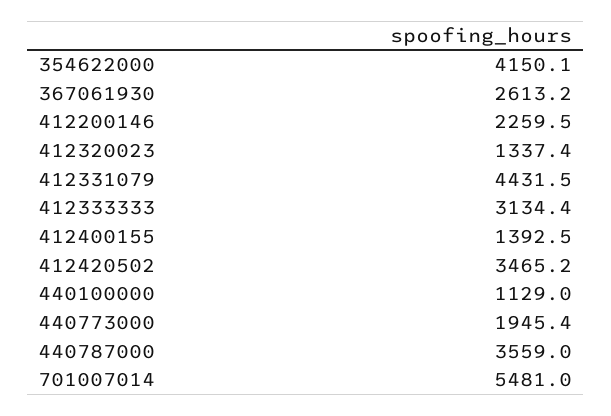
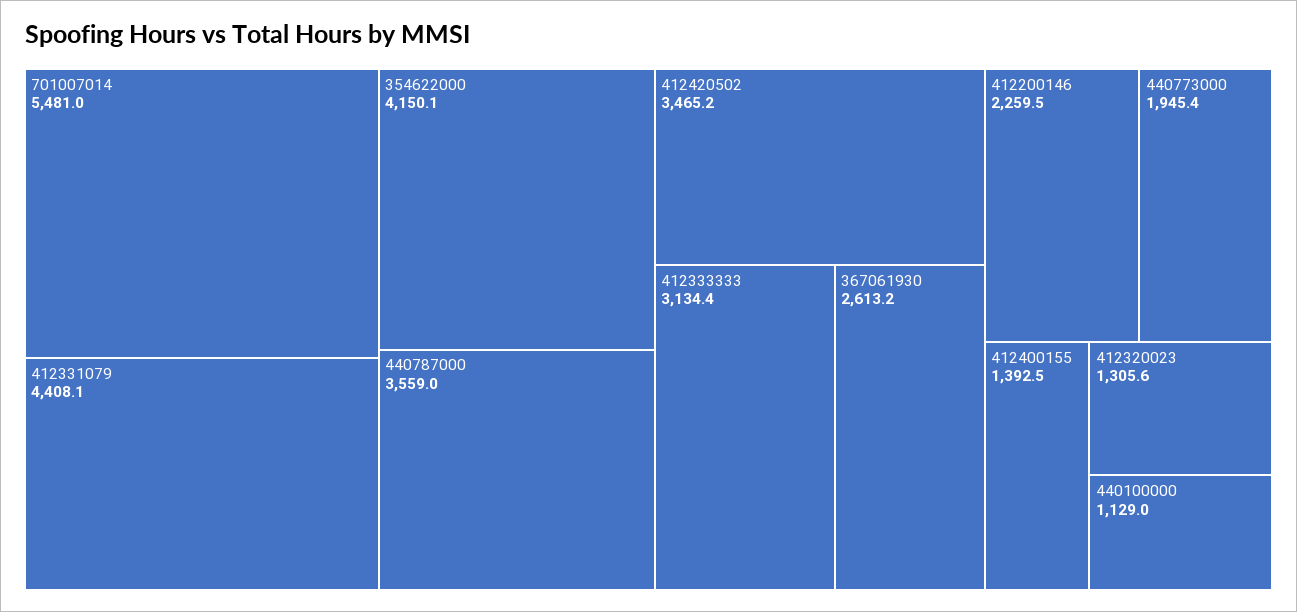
  {
    "354622000": 4150.1,
    "367061930": 2613.2,
    "412200146": 2259.5,
-   "412320023": 1337.4,
+   "412320023": 1305.6,
-   "412331079": 4431.5,
+   "412331079": 4408.1,
    "412333333": 3134.4,
    "412400155": 1392.5,
    "412420502": 3465.2,
    "440100000": 1129,
    "440773000": 1945.4,
    "440787000": 3559,
    "701007014": 5481
  }

